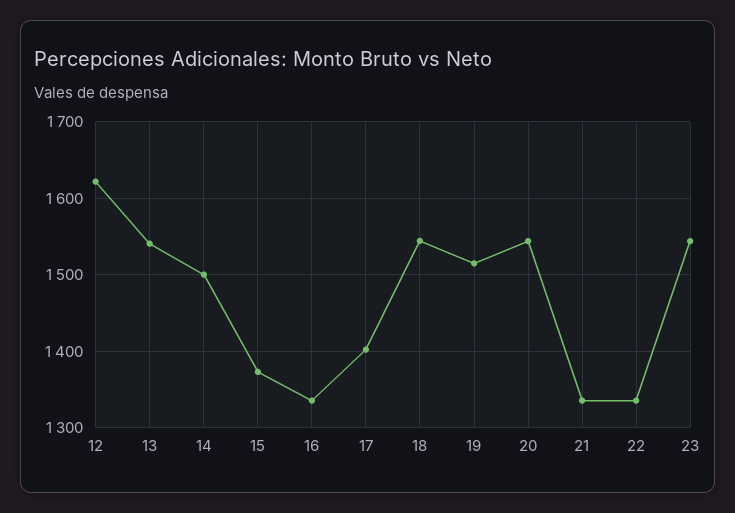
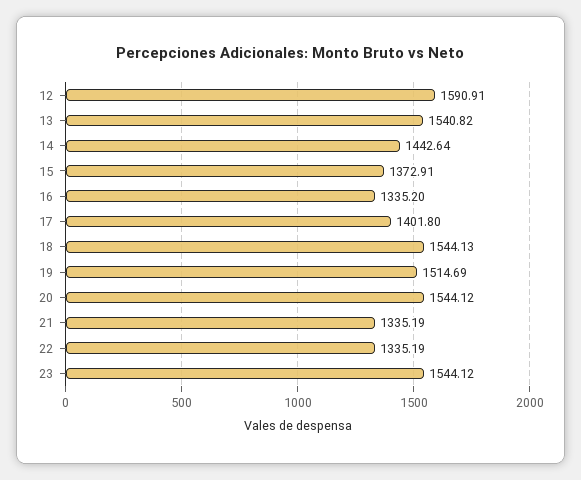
  {
-   "12": 1620,
+   "12": 1590.91,
    "13": 1540.82,
-   "14": 1500,
+   "14": 1442.64,
    "15": 1372.91,
    "16": 1335.2,
    "17": 1401.8,
    "18": 1544.13,
    "19": 1514.69,
    "20": 1544.12,
    "21": 1335.19,
    "22": 1335.19,
    "23": 1544.12
  }

